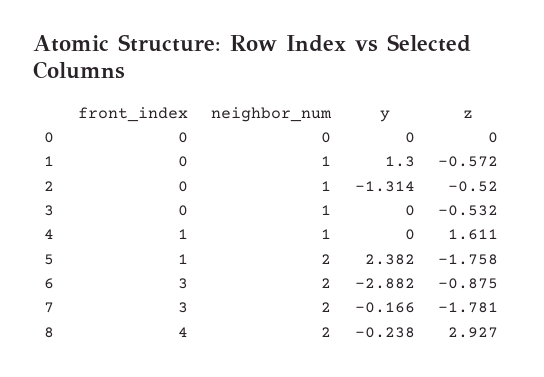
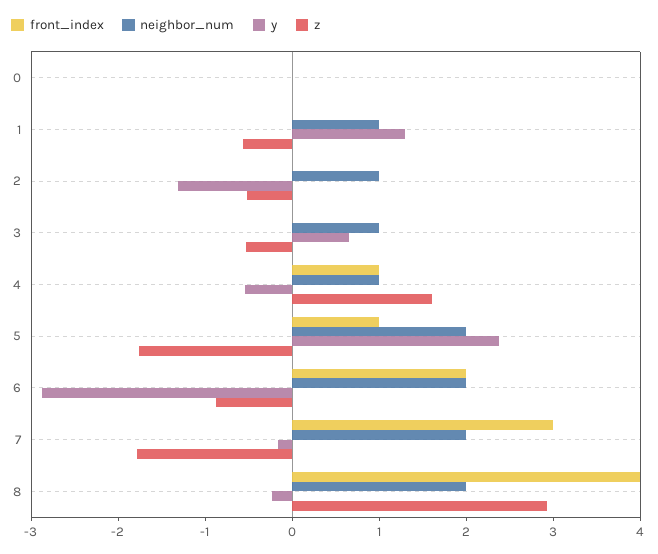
  {
    "front_index": {
      "0": 0,
      "1": 0,
      "2": 0,
      "3": 0,
      "4": 1,
      "5": 1,
-     "6": 3,
+     "6": 2,
      "7": 3,
      "8": 4
    },
    "neighbor_num": {
      "0": 0,
      "1": 1,
      "2": 1,
      "3": 1,
      "4": 1,
      "5": 2,
      "6": 2,
      "7": 2,
      "8": 2
    },
    "y": {
      "0": 0,
      "1": 1.3,
      "2": -1.314,
-     "3": 0,
+     "3": 0.6,
-     "4": 0,
+     "4": -0.6,
      "5": 2.382,
      "6": -2.882,
      "7": -0.166,
      "8": -0.238
    },
    "z": {
      "0": 0,
      "1": -0.572,
      "2": -0.52,
      "3": -0.532,
      "4": 1.611,
      "5": -1.758,
      "6": -0.875,
      "7": -1.781,
      "8": 2.927
    }
  }

